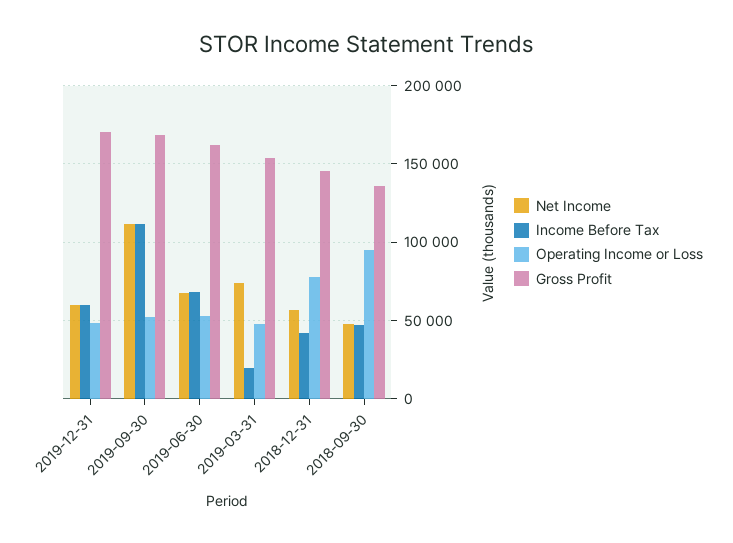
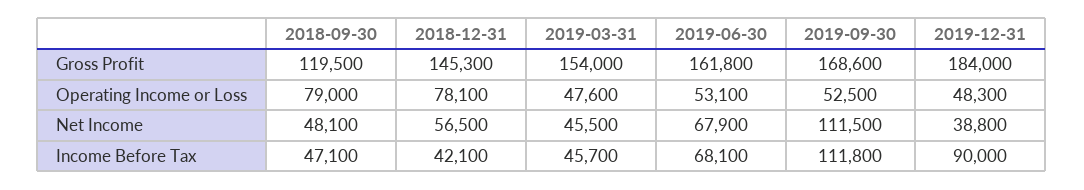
  {
    "Net Income": {
-     "2019-12-31": 60000,
+     "2019-12-31": 38800,
      "2019-09-30": 111500,
      "2019-06-30": 67900,
-     "2019-03-31": 75000,
+     "2019-03-31": 45500,
      "2018-12-31": 56500,
      "2018-09-30": 48100
    },
    "Income Before Tax": {
-     "2019-12-31": 60000,
+     "2019-12-31": 90000,
      "2019-09-30": 111800,
      "2019-06-30": 68100,
-     "2019-03-31": 20000,
+     "2019-03-31": 45700,
      "2018-12-31": 42100,
      "2018-09-30": 47100
    },
    "Operating Income or Loss": {
      "2019-12-31": 48300,
      "2019-09-30": 52500,
      "2019-06-30": 53100,
      "2019-03-31": 47600,
      "2018-12-31": 78100,
-     "2018-09-30": 95000
+     "2018-09-30": 79000
    },
    "Gross Profit": {
-     "2019-12-31": 170000,
+     "2019-12-31": 184000,
      "2019-09-30": 168600,
      "2019-06-30": 161800,
      "2019-03-31": 154000,
      "2018-12-31": 145300,
-     "2018-09-30": 135000
+     "2018-09-30": 119500
    }
  }

